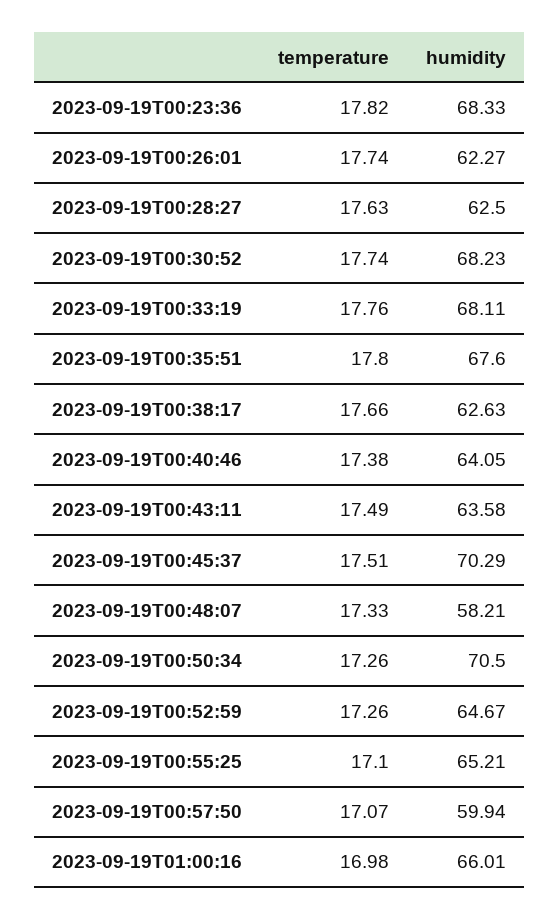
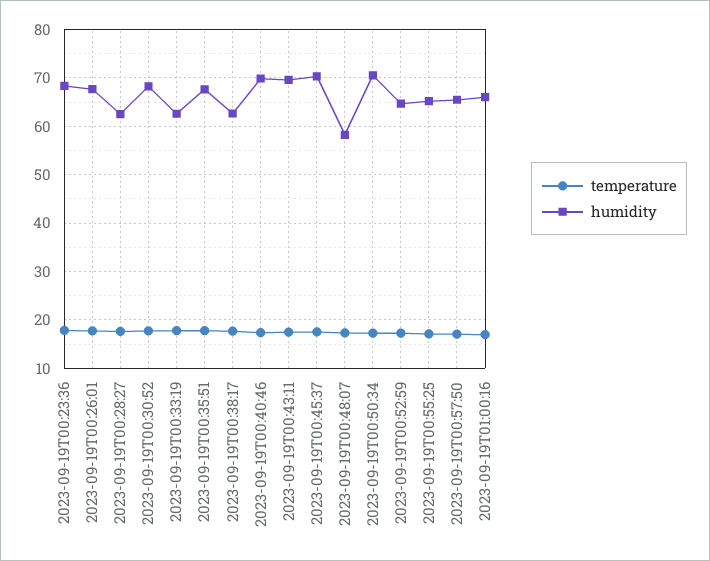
  {
    "temperature": {
      "2023-09-19T00:23:36": 17.82,
      "2023-09-19T00:26:01": 17.74,
      "2023-09-19T00:28:27": 17.63,
      "2023-09-19T00:30:52": 17.74,
      "2023-09-19T00:33:19": 17.76,
      "2023-09-19T00:35:51": 17.8,
      "2023-09-19T00:38:17": 17.66,
      "2023-09-19T00:40:46": 17.38,
      "2023-09-19T00:43:11": 17.49,
      "2023-09-19T00:45:37": 17.51,
      "2023-09-19T00:48:07": 17.33,
      "2023-09-19T00:50:34": 17.26,
      "2023-09-19T00:52:59": 17.26,
      "2023-09-19T00:55:25": 17.1,
      "2023-09-19T00:57:50": 17.07,
      "2023-09-19T01:00:16": 16.98
    },
    "humidity": {
      "2023-09-19T00:23:36": 68.33,
-     "2023-09-19T00:26:01": 62.27,
+     "2023-09-19T00:26:01": 68,
      "2023-09-19T00:28:27": 62.5,
      "2023-09-19T00:30:52": 68.23,
-     "2023-09-19T00:33:19": 68.11,
+     "2023-09-19T00:33:19": 62,
      "2023-09-19T00:35:51": 67.6,
      "2023-09-19T00:38:17": 62.63,
-     "2023-09-19T00:40:46": 64.05,
+     "2023-09-19T00:40:46": 70,
-     "2023-09-19T00:43:11": 63.58,
+     "2023-09-19T00:43:11": 70,
      "2023-09-19T00:45:37": 70.29,
      "2023-09-19T00:48:07": 58.21,
      "2023-09-19T00:50:34": 70.5,
      "2023-09-19T00:52:59": 64.67,
      "2023-09-19T00:55:25": 65.21,
-     "2023-09-19T00:57:50": 59.94,
+     "2023-09-19T00:57:50": 66,
      "2023-09-19T01:00:16": 66.01
    }
  }

